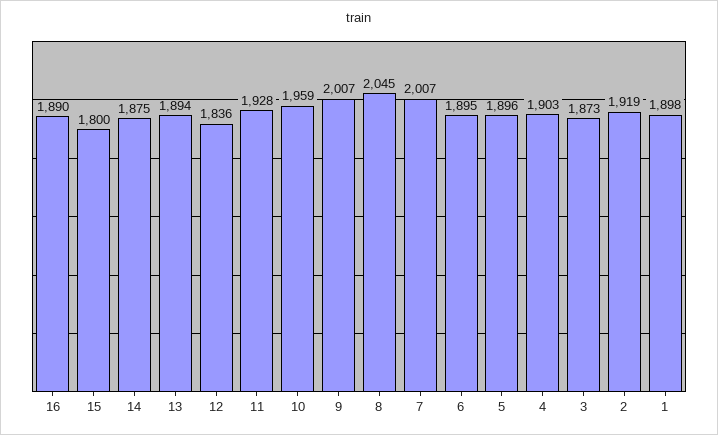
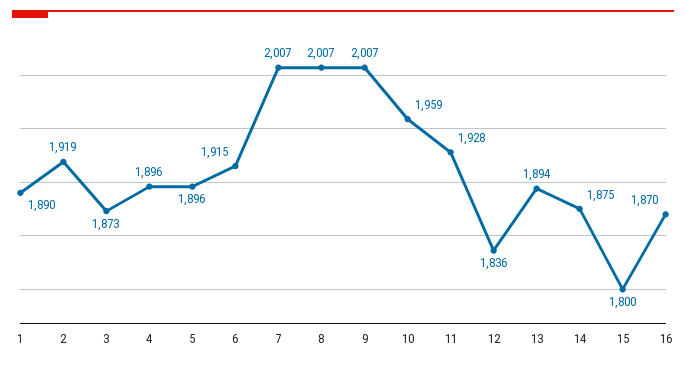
  {
-   "16": 1890,
+   "16": 1870,
    "15": 1800,
    "14": 1875,
    "13": 1894,
    "12": 1836,
    "11": 1928,
    "10": 1959,
    "9": 2007,
-   "8": 2045,
+   "8": 2007,
    "7": 2007,
-   "6": 1895,
+   "6": 1915,
    "5": 1896,
-   "4": 1903,
+   "4": 1896,
    "3": 1873,
    "2": 1919,
-   "1": 1898
+   "1": 1890
  }

